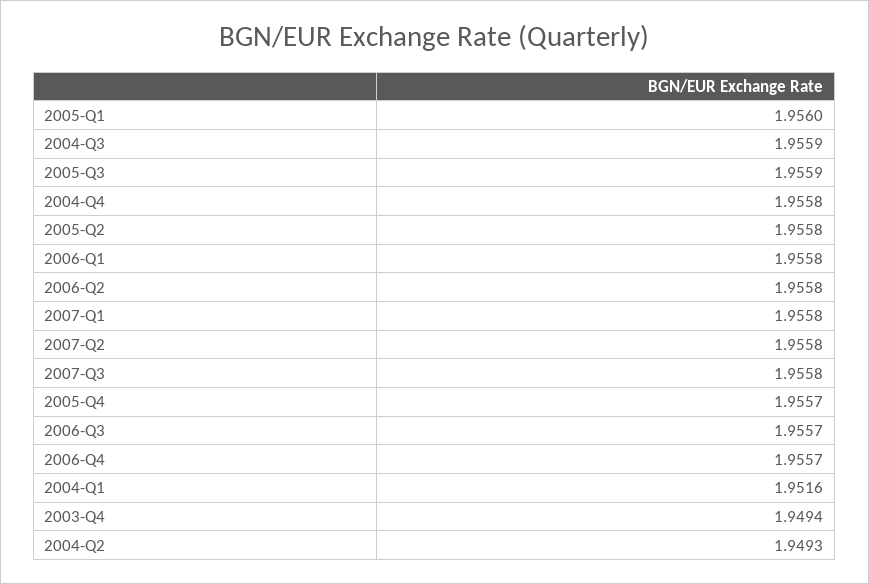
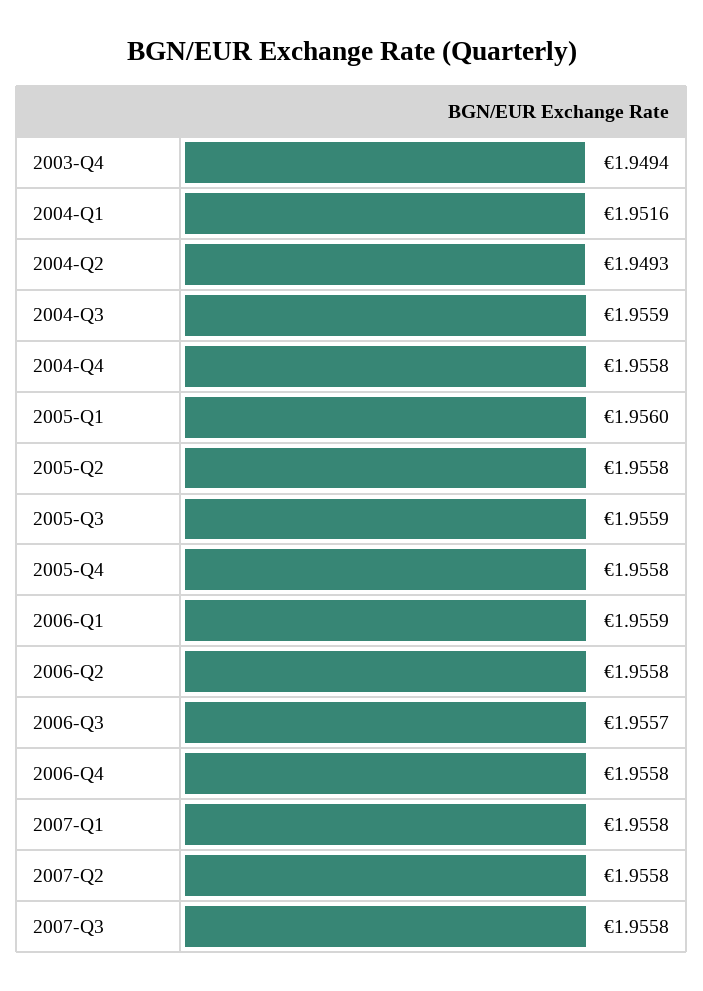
  {
    "2005-Q1": 1.956,
    "2004-Q3": 1.9559,
    "2005-Q3": 1.9559,
    "2004-Q4": 1.9558,
    "2005-Q2": 1.9558,
-   "2006-Q1": 1.9558,
+   "2006-Q1": 1.9559,
    "2006-Q2": 1.9558,
    "2007-Q1": 1.9558,
    "2007-Q2": 1.9558,
    "2007-Q3": 1.9558,
-   "2005-Q4": 1.9557,
+   "2005-Q4": 1.9558,
    "2006-Q3": 1.9557,
-   "2006-Q4": 1.9557,
+   "2006-Q4": 1.9558,
    "2004-Q1": 1.9516,
    "2003-Q4": 1.9494,
    "2004-Q2": 1.9493
  }

